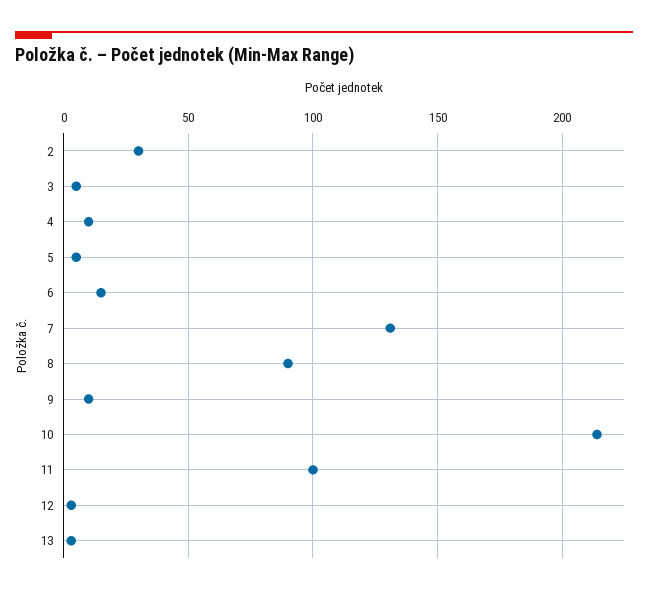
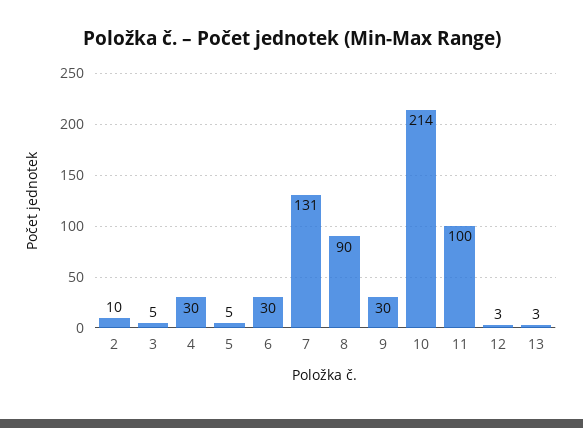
  {
-   "2": 30,
+   "2": 10,
    "3": 5,
-   "4": 10,
+   "4": 30,
    "5": 5,
-   "6": 15,
+   "6": 30,
    "7": 131,
    "8": 90,
-   "9": 10,
+   "9": 30,
    "10": 214,
    "11": 100,
    "12": 3,
    "13": 3
  }

